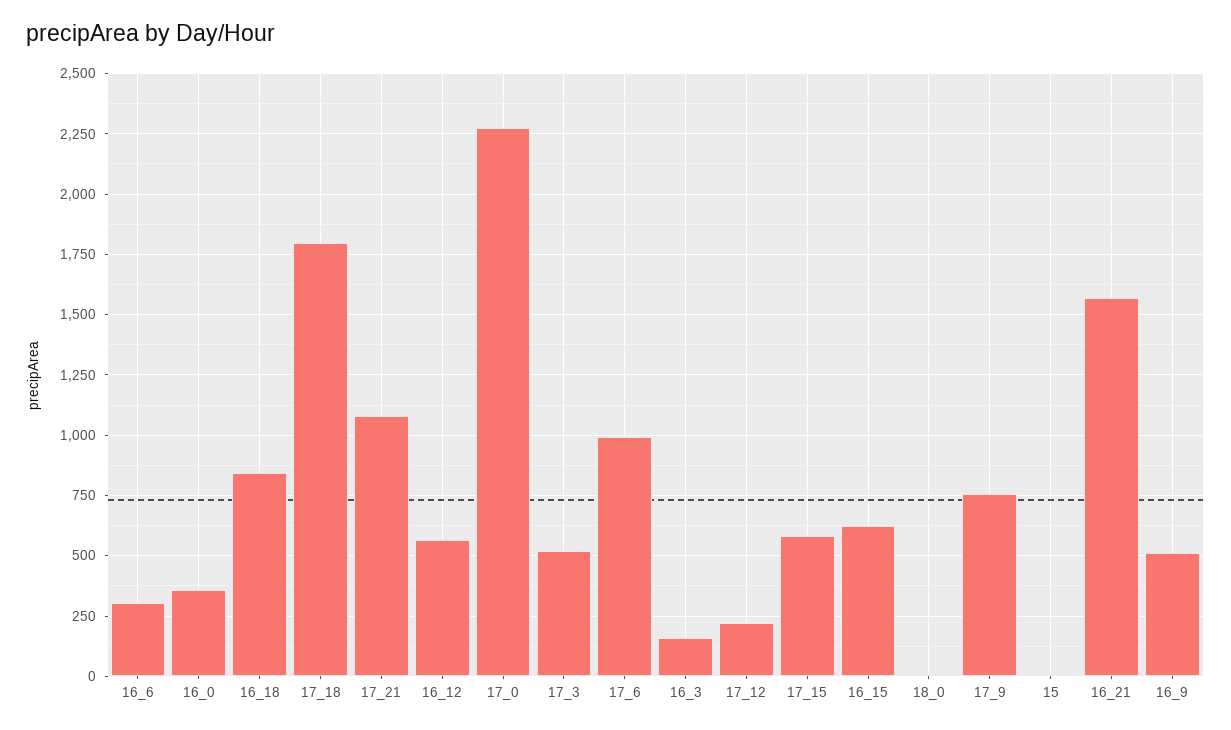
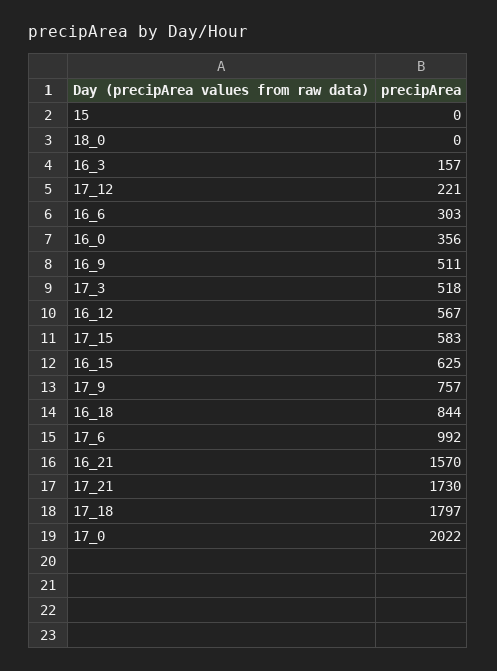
  {
    "16_6": 303,
    "16_0": 356,
    "16_18": 844,
    "17_18": 1797,
-   "17_21": 1075,
+   "17_21": 1730,
    "16_12": 567,
-   "17_0": 2275,
+   "17_0": 2022,
    "17_3": 518,
    "17_6": 992,
    "16_3": 157,
    "17_12": 221,
    "17_15": 583,
    "16_15": 625,
    "18_0": 0,
    "17_9": 757,
    "15": 0,
    "16_21": 1570,
    "16_9": 511
  }

